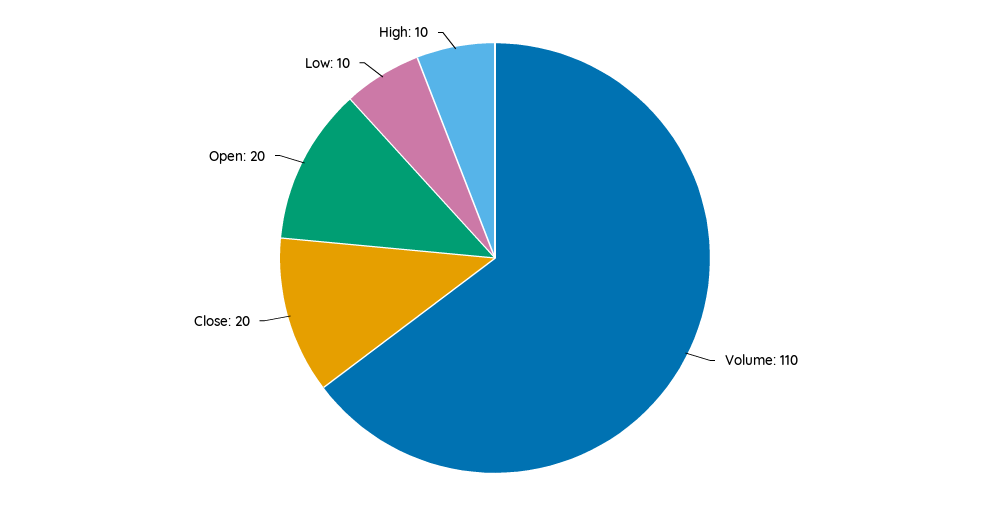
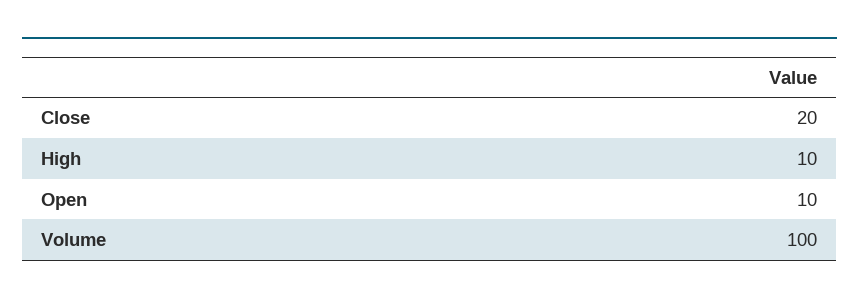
  {
-   "Volume": 110,
+   "Volume": 100,
    "Close": 20,
-   "Open": 20,
+   "Open": 10,
-   "Low": 10,
    "High": 10
  }

